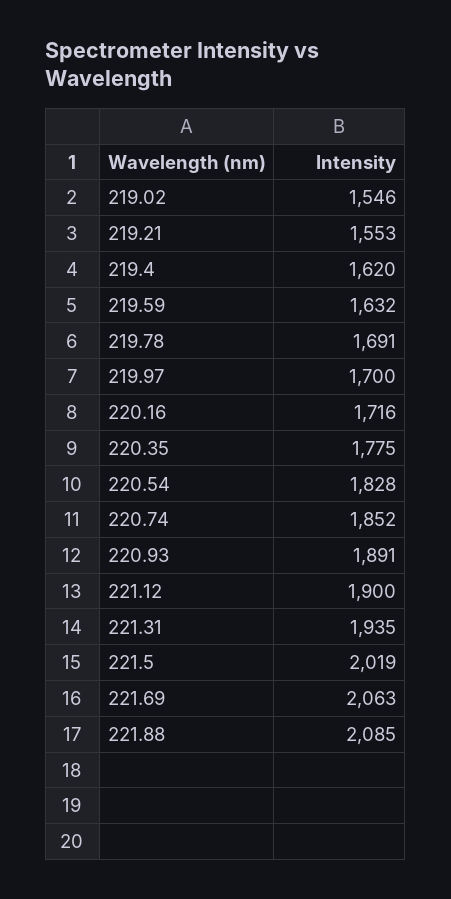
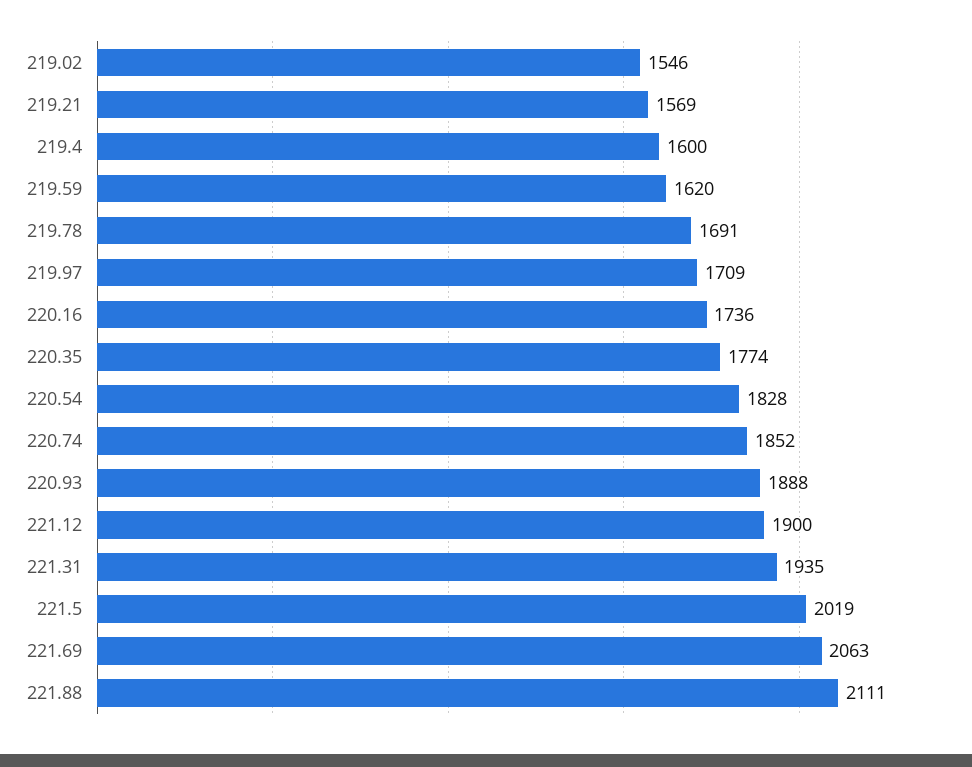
  {
    "219.02": 1546,
-   "219.21": 1553,
+   "219.21": 1569,
-   "219.4": 1620,
+   "219.4": 1600,
-   "219.59": 1632,
+   "219.59": 1620,
    "219.78": 1691,
-   "219.97": 1700,
+   "219.97": 1709,
-   "220.16": 1716,
+   "220.16": 1736,
-   "220.35": 1775,
+   "220.35": 1774,
    "220.54": 1828,
    "220.74": 1852,
-   "220.93": 1891,
+   "220.93": 1888,
    "221.12": 1900,
    "221.31": 1935,
    "221.5": 2019,
    "221.69": 2063,
-   "221.88": 2085
+   "221.88": 2111
  }

